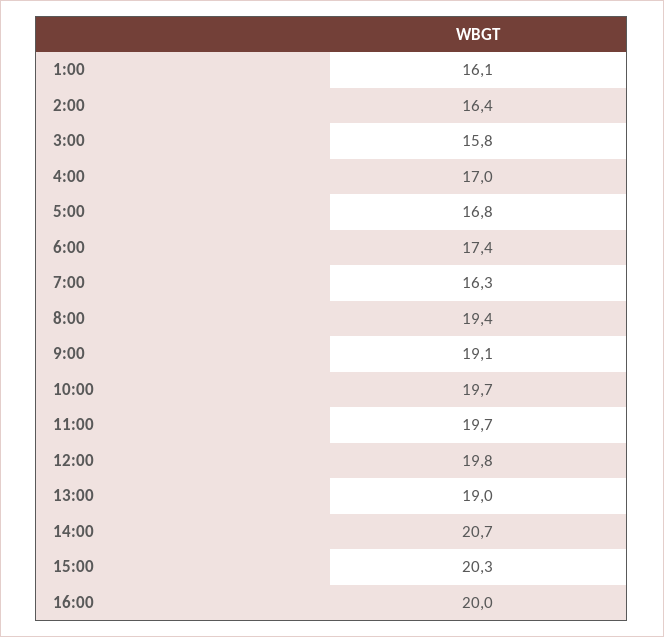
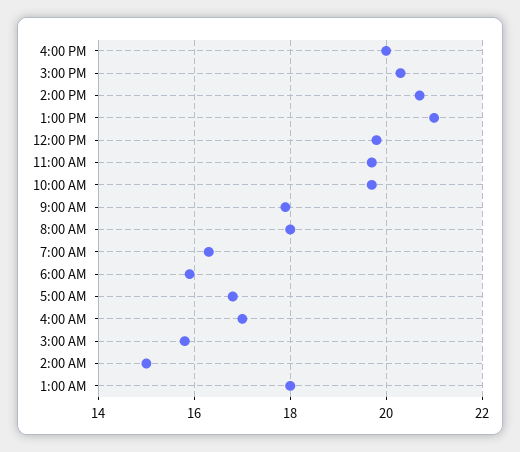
  {
-   "1:00": 16.1,
+   "1:00": 18,
-   "2:00": 16.4,
+   "2:00": 15,
    "3:00": 15.8,
    "4:00": 17,
    "5:00": 16.8,
-   "6:00": 17.4,
+   "6:00": 16,
    "7:00": 16.3,
-   "8:00": 19.4,
+   "8:00": 18,
-   "9:00": 19.1,
+   "9:00": 18,
    "10:00": 19.7,
    "11:00": 19.7,
    "12:00": 19.8,
-   "13:00": 19,
+   "13:00": 21,
    "14:00": 20.7,
    "15:00": 20.3,
    "16:00": 20
  }

